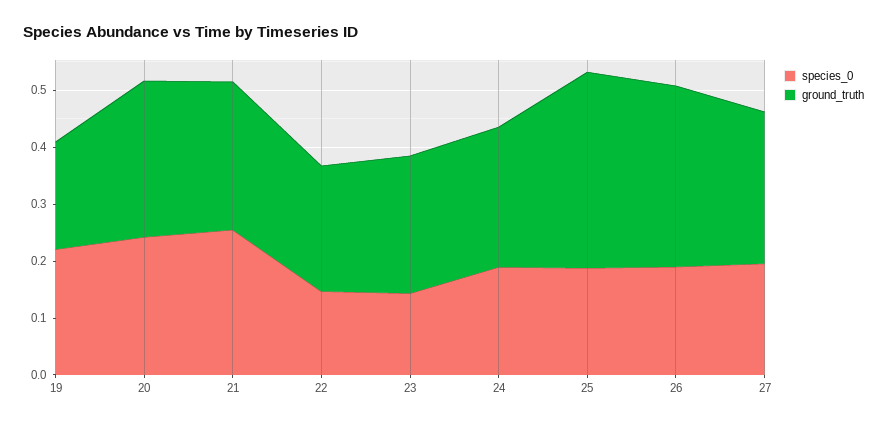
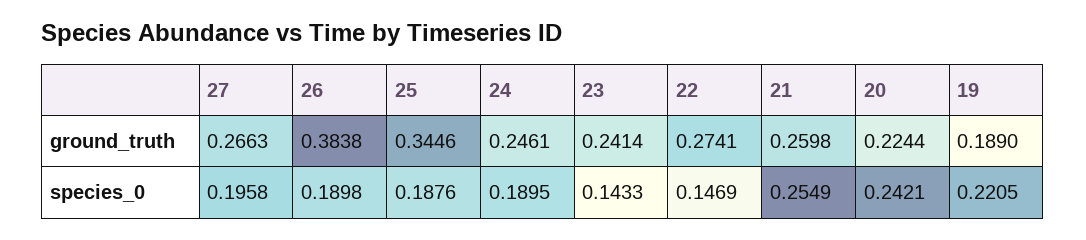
  {
    "species_0": {
      "19": 0.2205,
      "20": 0.2421,
      "21": 0.2549,
      "22": 0.1469,
      "23": 0.1433,
      "24": 0.1895,
      "25": 0.1876,
      "26": 0.1898,
      "27": 0.1958
    },
    "ground_truth": {
      "19": 0.189,
-     "20": 0.28,
+     "20": 0.2244,
      "21": 0.2598,
-     "22": 0.22,
+     "22": 0.2741,
      "23": 0.2414,
      "24": 0.2461,
      "25": 0.3446,
-     "26": 0.32,
+     "26": 0.3838,
      "27": 0.2663
    }
  }

